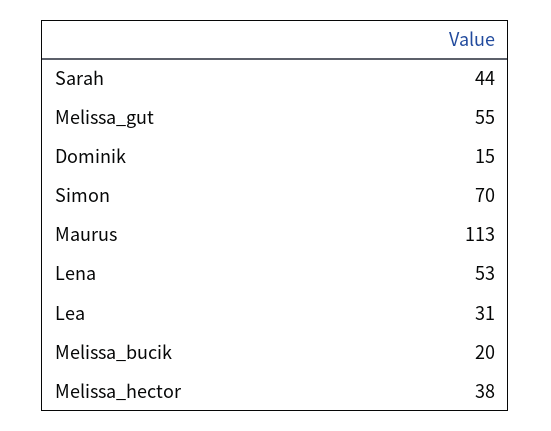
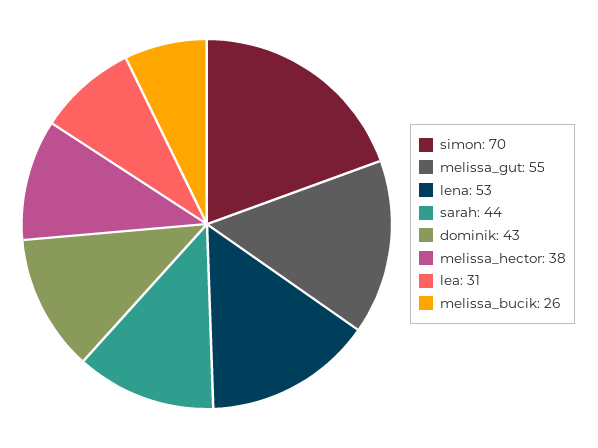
  {
    "Sarah": 44,
    "Melissa_gut": 55,
-   "Dominik": 15,
+   "Dominik": 43,
    "Simon": 70,
-   "Maurus": 113,
    "Lena": 53,
    "Lea": 31,
-   "Melissa_bucik": 20,
+   "Melissa_bucik": 26,
    "Melissa_hector": 38
  }

